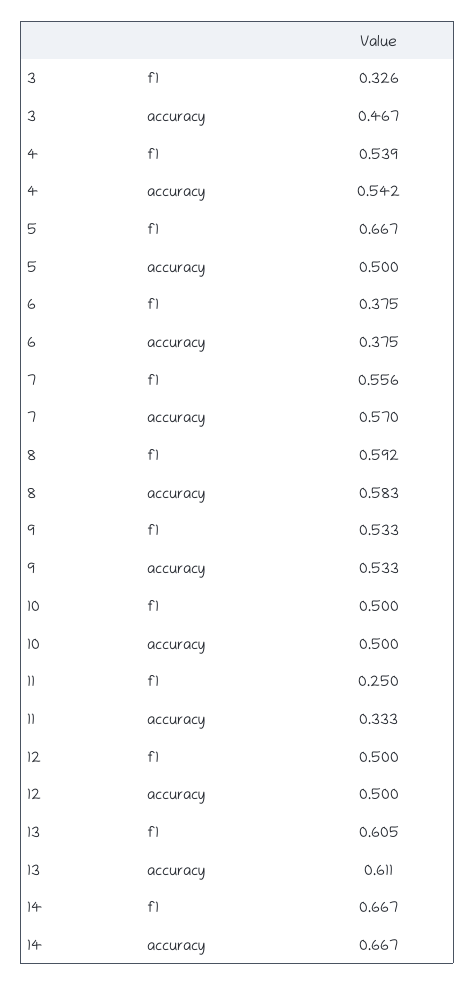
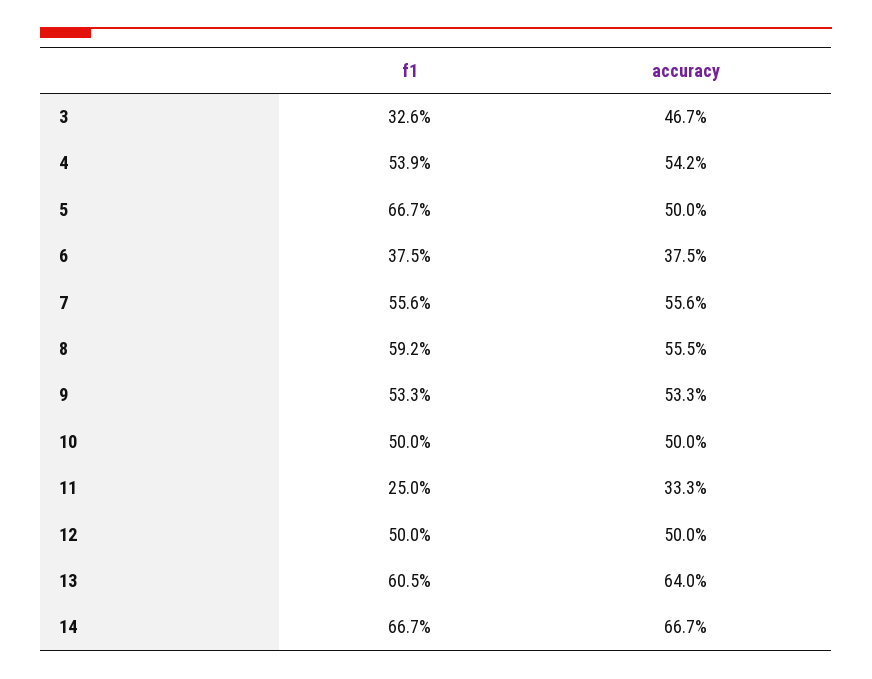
  {
    "3": {
      "f1": 0.326,
      "accuracy": 0.467
    },
    "4": {
      "f1": 0.539,
      "accuracy": 0.542
    },
    "5": {
      "f1": 0.667,
      "accuracy": 0.5
    },
    "6": {
      "f1": 0.375,
      "accuracy": 0.375
    },
    "7": {
      "f1": 0.556,
-     "accuracy": 0.57
+     "accuracy": 0.556
    },
    "8": {
      "f1": 0.592,
-     "accuracy": 0.583
+     "accuracy": 0.555
    },
    "9": {
      "f1": 0.533,
      "accuracy": 0.533
    },
    "10": {
      "f1": 0.5,
      "accuracy": 0.5
    },
    "11": {
      "f1": 0.25,
      "accuracy": 0.333
    },
    "12": {
      "f1": 0.5,
      "accuracy": 0.5
    },
    "13": {
      "f1": 0.605,
-     "accuracy": 0.611
+     "accuracy": 0.64
    },
    "14": {
      "f1": 0.667,
      "accuracy": 0.667
    }
  }

